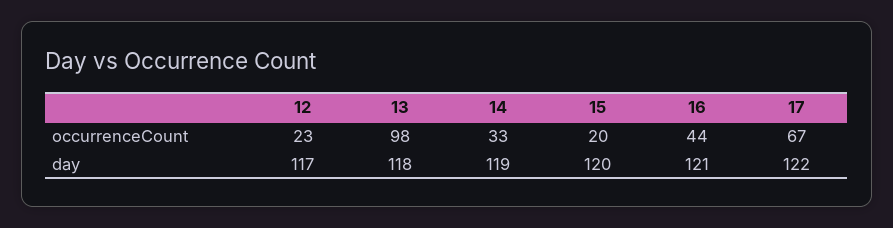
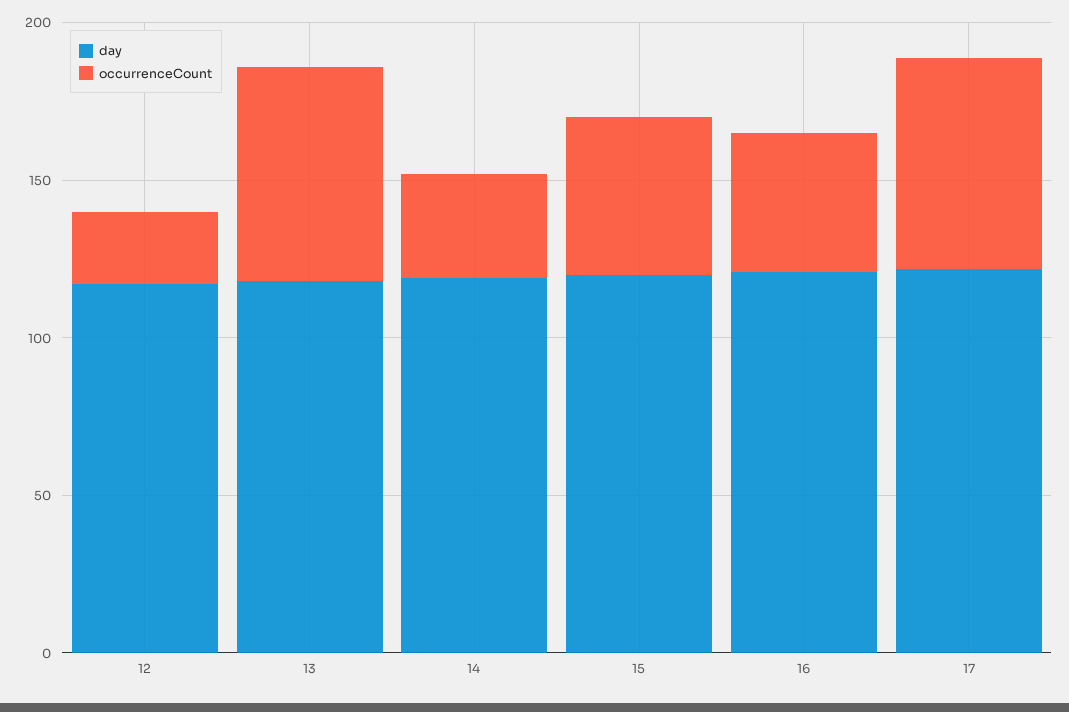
  {
    "occurrenceCount": {
      "12": 23,
-     "13": 98,
+     "13": 70,
      "14": 33,
-     "15": 20,
+     "15": 50,
      "16": 44,
      "17": 67
    },
    "day": {
      "12": 117,
      "13": 118,
      "14": 119,
      "15": 120,
      "16": 121,
      "17": 122
    }
  }

